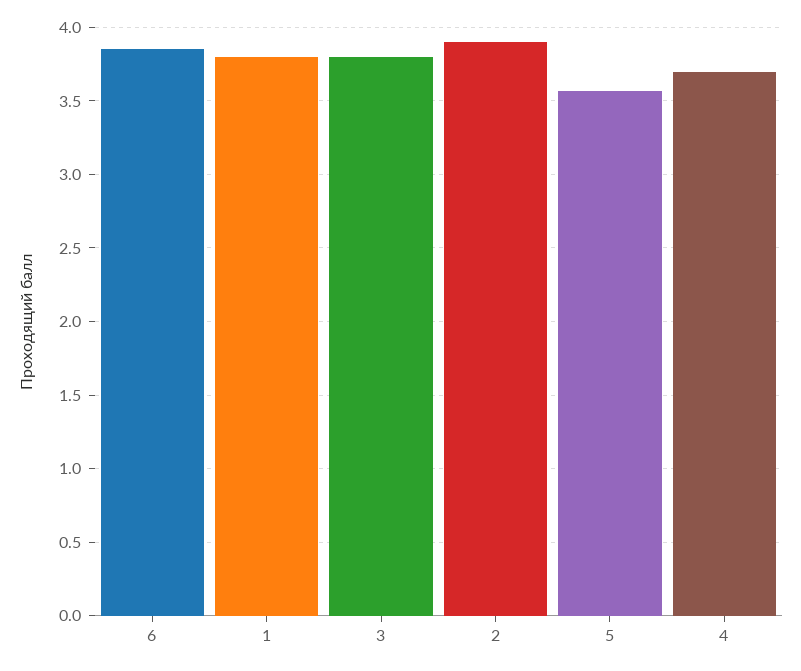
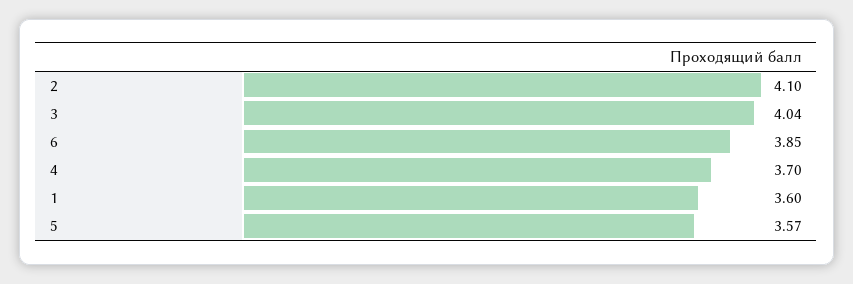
  {
    "6": 3.85,
-   "1": 3.8,
+   "1": 3.6,
-   "3": 3.8,
+   "3": 4.04,
-   "2": 3.9,
+   "2": 4.1,
    "5": 3.57,
    "4": 3.7
  }

